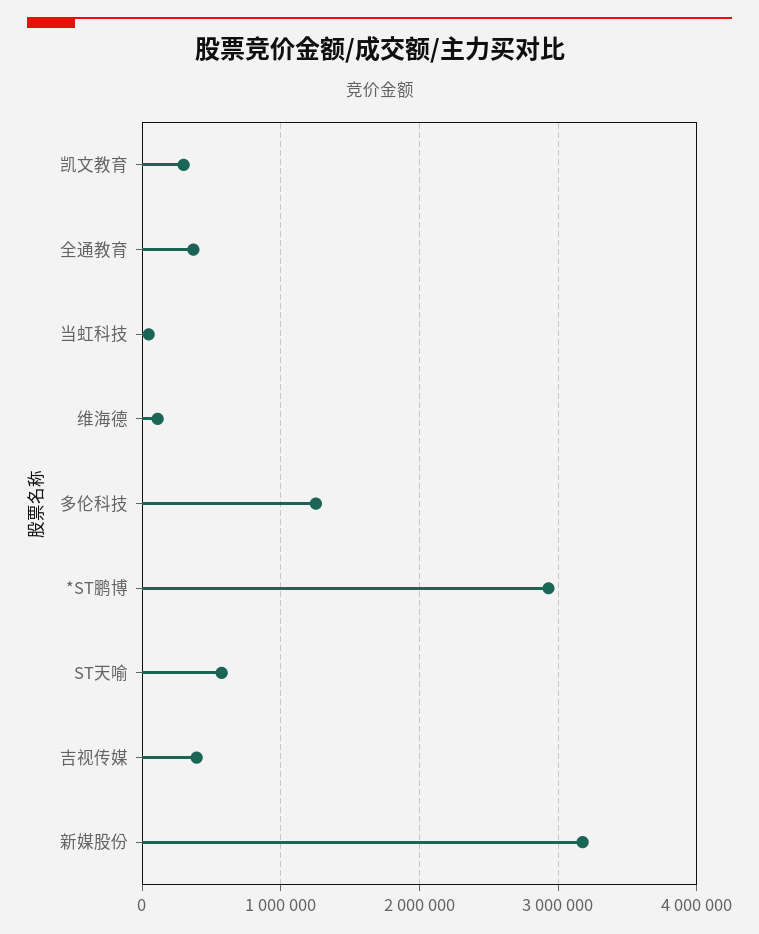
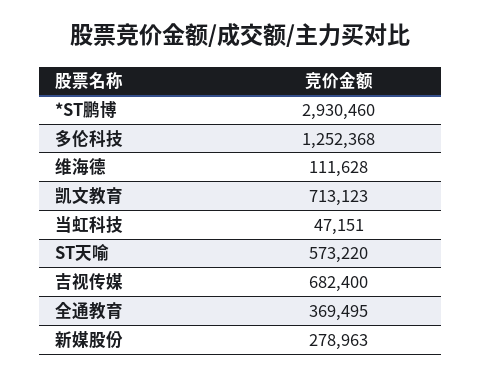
  {
-   "凯文教育": 300000,
+   "凯文教育": 713123,
    "全通教育": 369495,
    "当虹科技": 47151,
    "维海德": 111628,
    "多伦科技": 1252368,
    "*ST鹏博": 2930460,
    "ST天喻": 573220,
-   "吉视传媒": 400000,
+   "吉视传媒": 682400,
-   "新媒股份": 3200000
+   "新媒股份": 278963
  }

